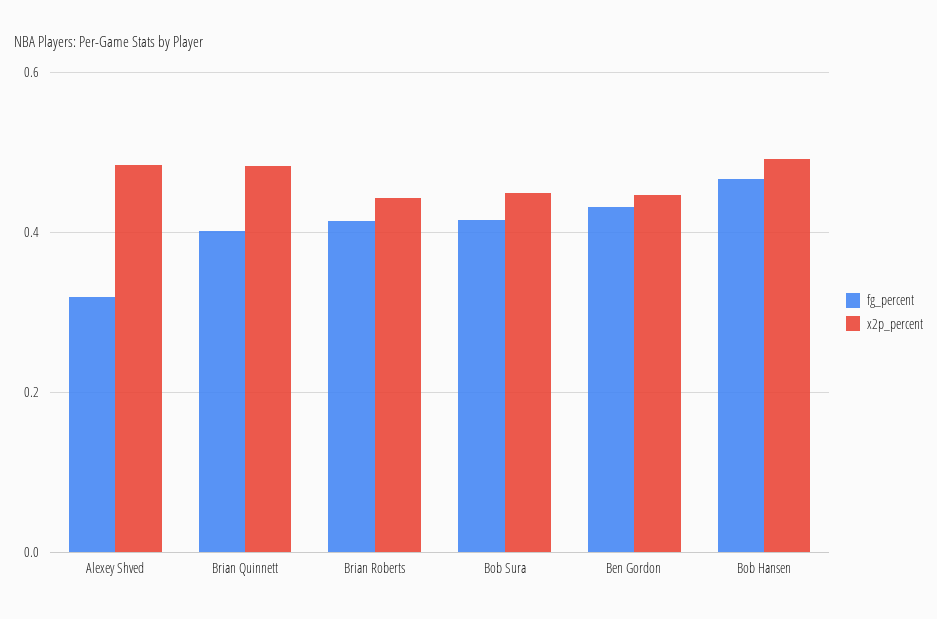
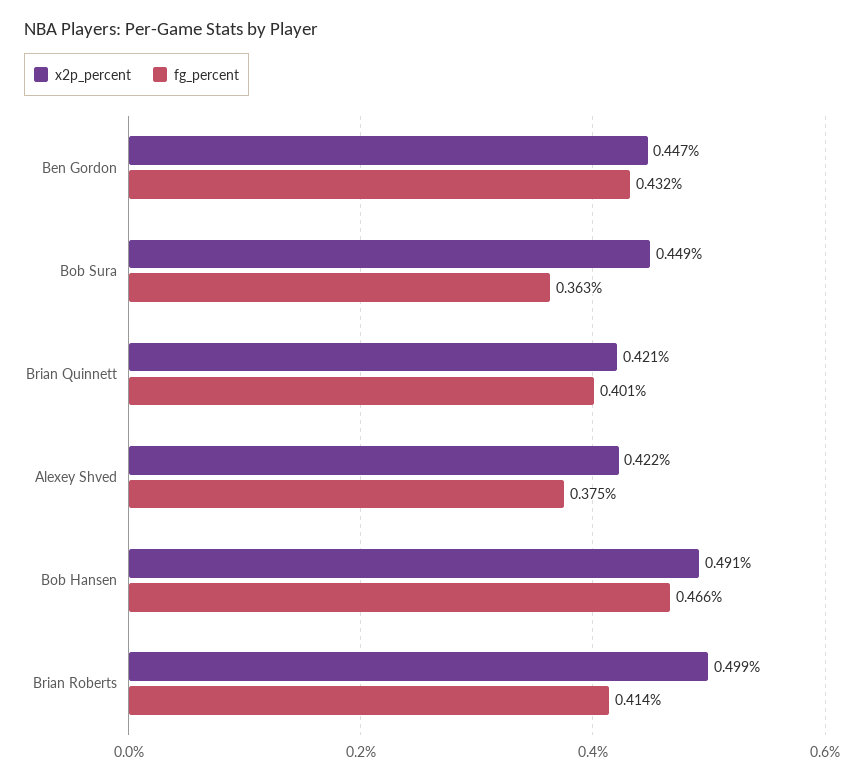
  {
    "fg_percent": {
-     "Alexey Shved": 0.32,
+     "Alexey Shved": 0.375,
      "Brian Quinnett": 0.401,
      "Brian Roberts": 0.414,
-     "Bob Sura": 0.42,
+     "Bob Sura": 0.363,
      "Ben Gordon": 0.432,
      "Bob Hansen": 0.466
    },
    "x2p_percent": {
-     "Alexey Shved": 0.48,
+     "Alexey Shved": 0.422,
-     "Brian Quinnett": 0.48,
+     "Brian Quinnett": 0.421,
-     "Brian Roberts": 0.44,
+     "Brian Roberts": 0.499,
      "Bob Sura": 0.449,
      "Ben Gordon": 0.447,
      "Bob Hansen": 0.491
    }
  }

